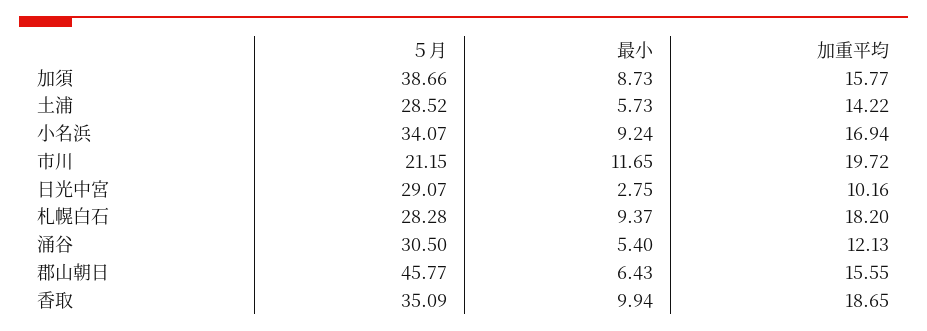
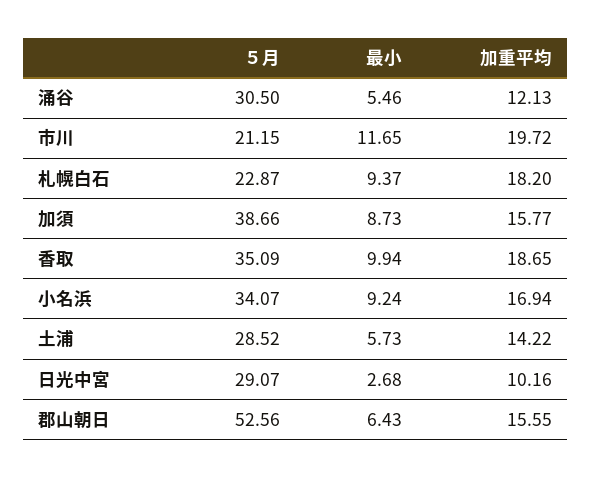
  {
    "５月": {
      "加須": 38.66,
      "土浦": 28.52,
      "小名浜": 34.07,
      "市川": 21.15,
      "日光中宮": 29.07,
-     "札幌白石": 28.28,
+     "札幌白石": 22.87,
      "涌谷": 30.5,
-     "郡山朝日": 45.77,
+     "郡山朝日": 52.56,
      "香取": 35.09
    },
    "最小": {
      "加須": 8.73,
      "土浦": 5.73,
      "小名浜": 9.24,
      "市川": 11.65,
-     "日光中宮": 2.75,
+     "日光中宮": 2.68,
      "札幌白石": 9.37,
-     "涌谷": 5.4,
+     "涌谷": 5.46,
      "郡山朝日": 6.43,
      "香取": 9.94
    },
    "加重平均": {
      "加須": 15.77,
      "土浦": 14.22,
      "小名浜": 16.94,
      "市川": 19.72,
      "日光中宮": 10.16,
      "札幌白石": 18.2,
      "涌谷": 12.13,
      "郡山朝日": 15.55,
      "香取": 18.65
    }
  }

